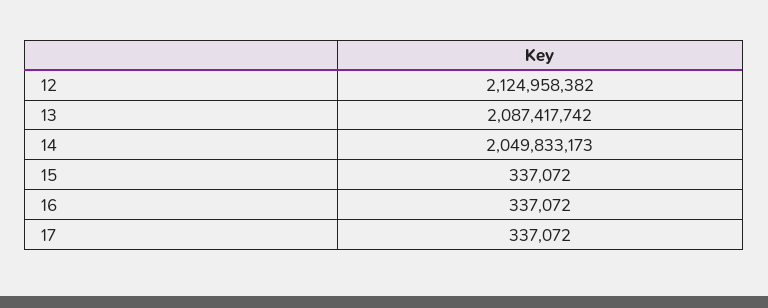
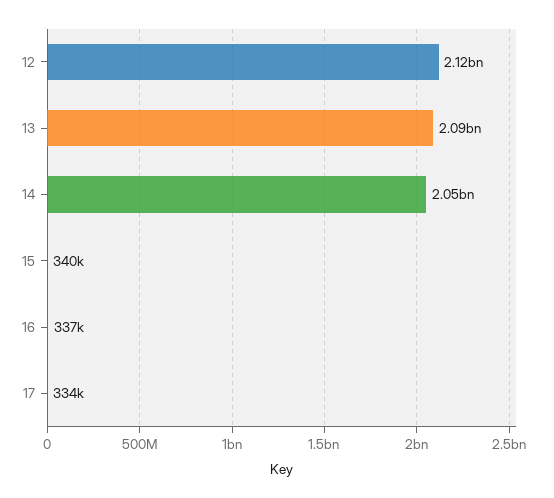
  {
    "12": 2124958382,
    "13": 2087417742,
    "14": 2049833173,
-   "15": 337072,
+   "15": 340000,
    "16": 337072,
-   "17": 337072
+   "17": 334000
  }

